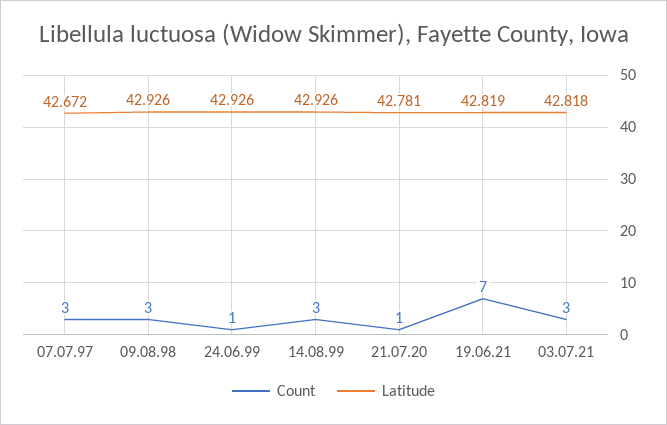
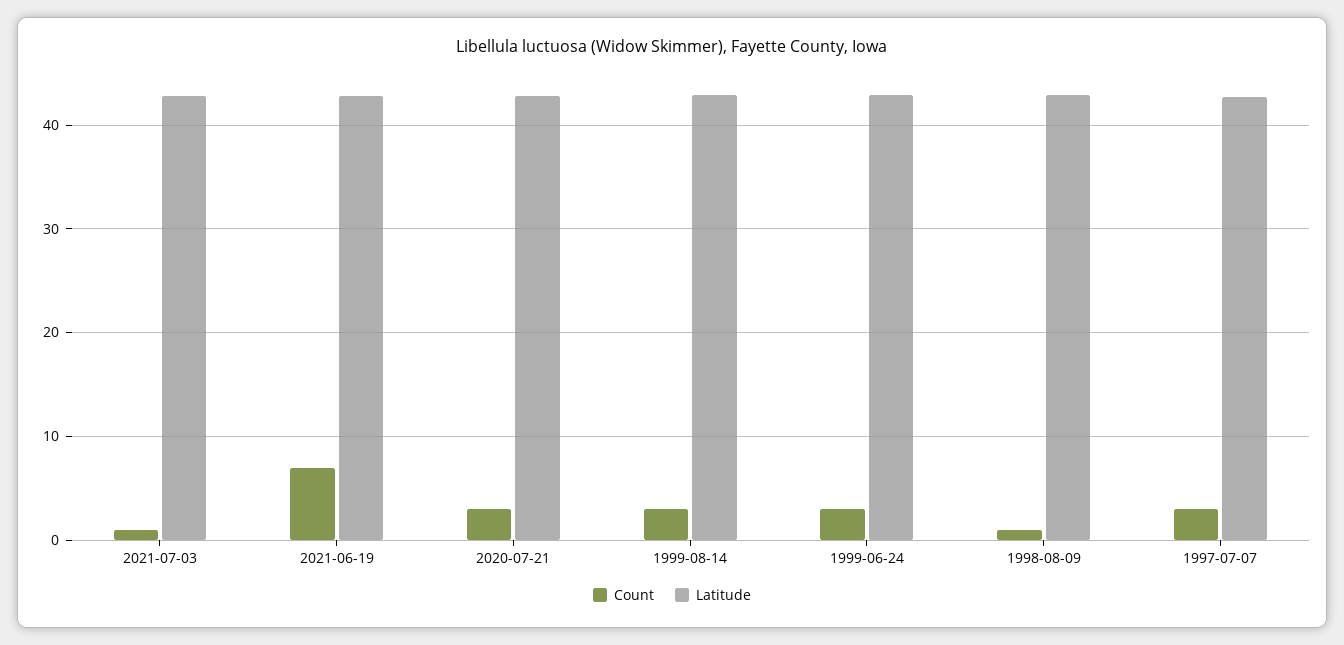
  {
    "Count": {
      "07.07.97": 3,
-     "09.08.98": 3,
+     "09.08.98": 1,
-     "24.06.99": 1,
+     "24.06.99": 3,
      "14.08.99": 3,
-     "21.07.20": 1,
+     "21.07.20": 3,
      "19.06.21": 7,
-     "03.07.21": 3
+     "03.07.21": 1
    },
    "Latitude": {
      "07.07.97": 42.672,
      "09.08.98": 42.926,
      "24.06.99": 42.926,
      "14.08.99": 42.926,
      "21.07.20": 42.781,
      "19.06.21": 42.819,
      "03.07.21": 42.818
    }
  }

